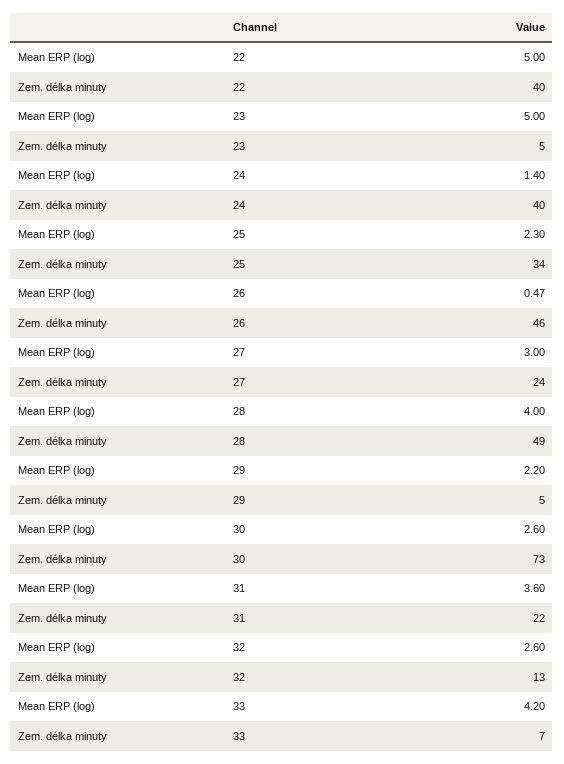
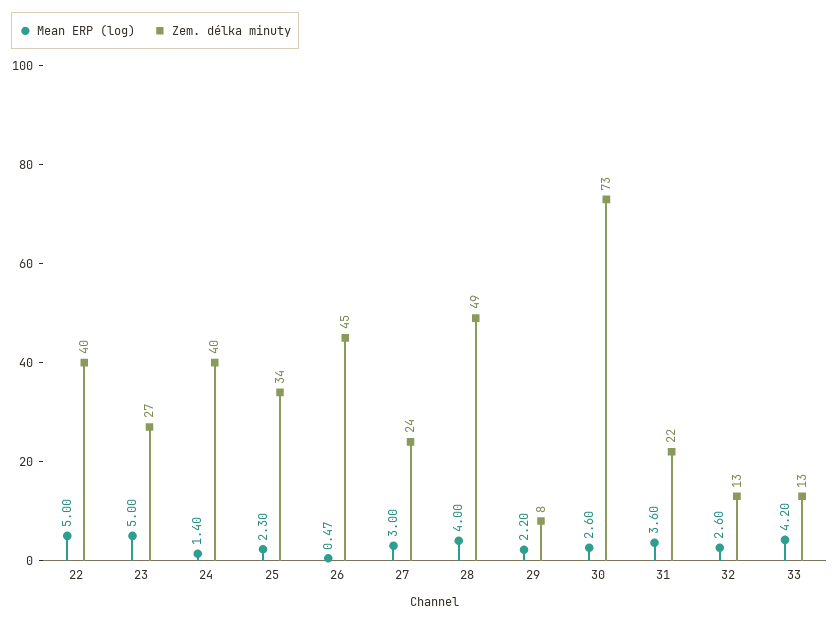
  {
    "Mean ERP (log)": {
      "22": 5,
      "23": 5,
      "24": 1.4,
      "25": 2.3,
      "26": 0.47,
      "27": 3,
      "28": 4,
      "29": 2.2,
      "30": 2.6,
      "31": 3.6,
      "32": 2.6,
      "33": 4.2
    },
    "Zem. délka minuty": {
      "22": 40,
-     "23": 5,
+     "23": 27,
      "24": 40,
      "25": 34,
-     "26": 46,
+     "26": 45,
      "27": 24,
      "28": 49,
-     "29": 5,
+     "29": 8,
      "30": 73,
      "31": 22,
      "32": 13,
-     "33": 7
+     "33": 13
    }
  }

